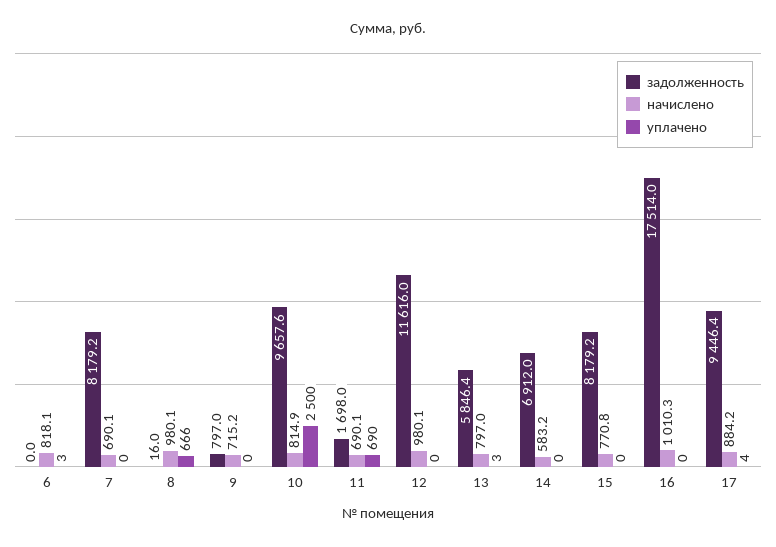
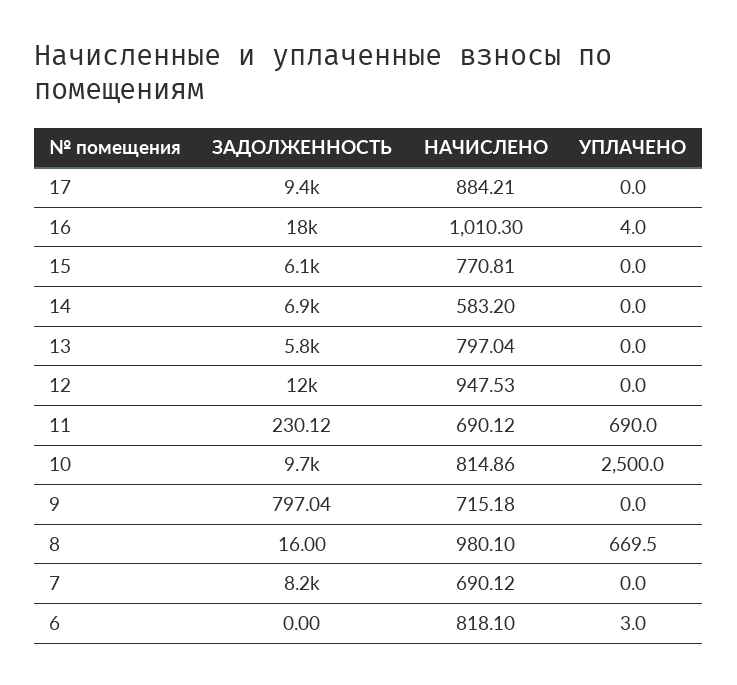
  {
    "задолженность": {
      "6": 0,
      "7": 8179.2,
      "8": 16,
      "9": 797.04,
      "10": 9657.6,
-     "11": 1698,
+     "11": 230.12,
      "12": 11616,
      "13": 5846.4,
      "14": 6912,
-     "15": 8179.2,
+     "15": 6100,
      "16": 17514,
      "17": 9446.4
    },
    "начислено": {
      "6": 818.1,
      "7": 690.12,
      "8": 980.1,
      "9": 715.18,
      "10": 814.86,
      "11": 690.12,
-     "12": 980.1,
+     "12": 947.53,
      "13": 797.04,
      "14": 583.2,
      "15": 770.81,
      "16": 1010.3,
      "17": 884.21
    },
    "уплачено": {
      "6": 3,
      "7": 0,
-     "8": 666,
+     "8": 669.5,
      "9": 0,
      "10": 2500,
      "11": 690,
      "12": 0,
-     "13": 3,
+     "13": 0,
      "14": 0,
      "15": 0,
-     "16": 0,
+     "16": 4,
-     "17": 4
+     "17": 0
    }
  }

